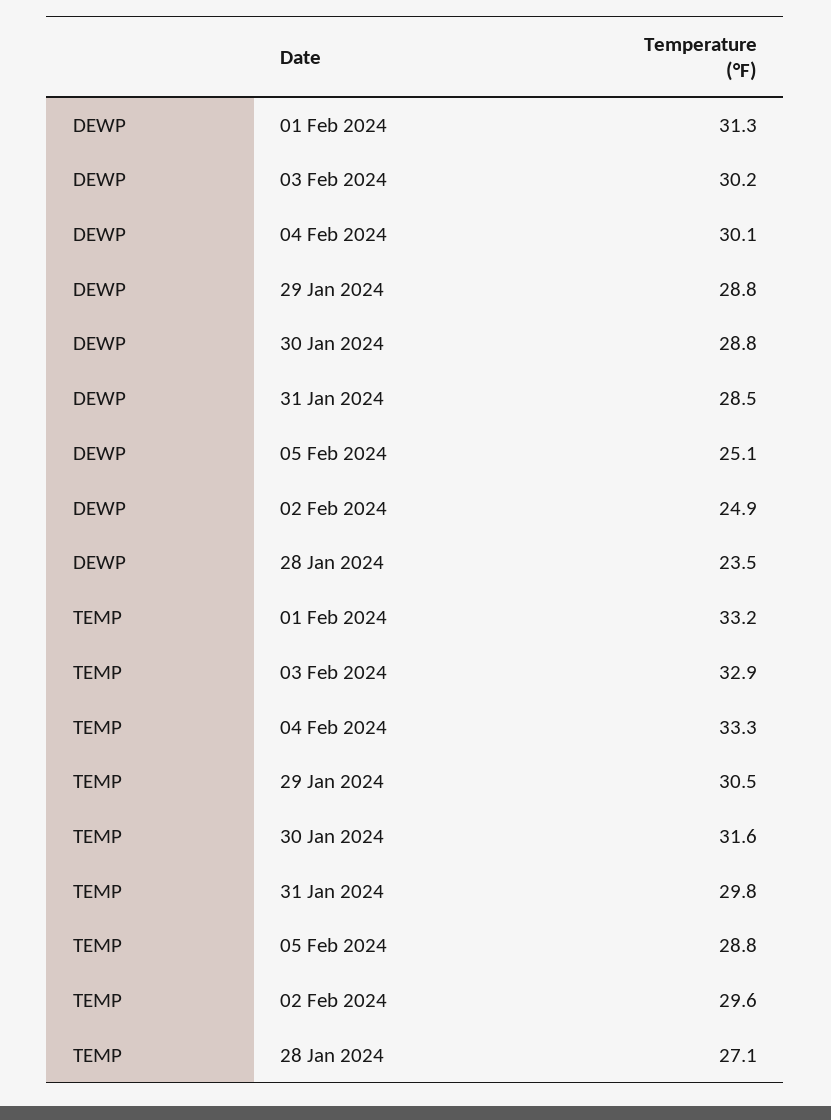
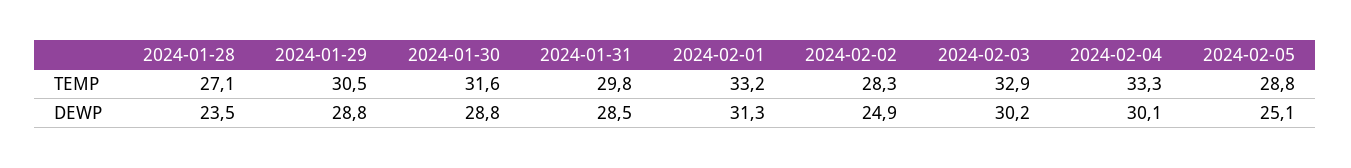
  {
    "DEWP": {
      "01 Feb 2024": 31.3,
      "03 Feb 2024": 30.2,
      "04 Feb 2024": 30.1,
      "29 Jan 2024": 28.8,
      "30 Jan 2024": 28.8,
      "31 Jan 2024": 28.5,
      "05 Feb 2024": 25.1,
      "02 Feb 2024": 24.9,
      "28 Jan 2024": 23.5
    },
    "TEMP": {
      "01 Feb 2024": 33.2,
      "03 Feb 2024": 32.9,
      "04 Feb 2024": 33.3,
      "29 Jan 2024": 30.5,
      "30 Jan 2024": 31.6,
      "31 Jan 2024": 29.8,
      "05 Feb 2024": 28.8,
-     "02 Feb 2024": 29.6,
+     "02 Feb 2024": 28.3,
      "28 Jan 2024": 27.1
    }
  }

